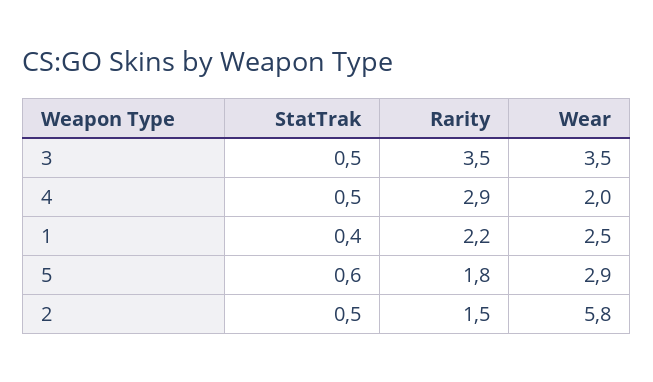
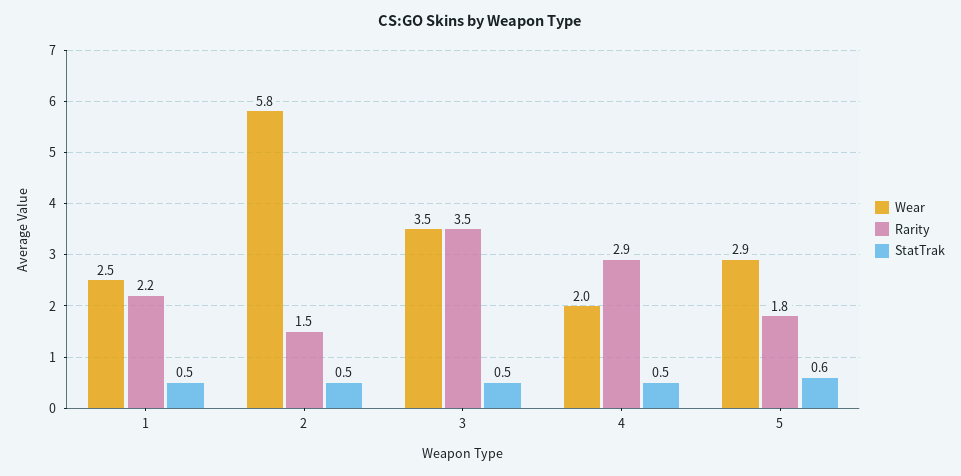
  {
    "StatTrak": {
      "3": 0.5,
      "4": 0.5,
-     "1": 0.4,
+     "1": 0.5,
      "5": 0.6,
      "2": 0.5
    },
    "Rarity": {
      "3": 3.5,
      "4": 2.9,
      "1": 2.2,
      "5": 1.8,
      "2": 1.5
    },
    "Wear": {
      "3": 3.5,
      "4": 2,
      "1": 2.5,
      "5": 2.9,
      "2": 5.8
    }
  }

